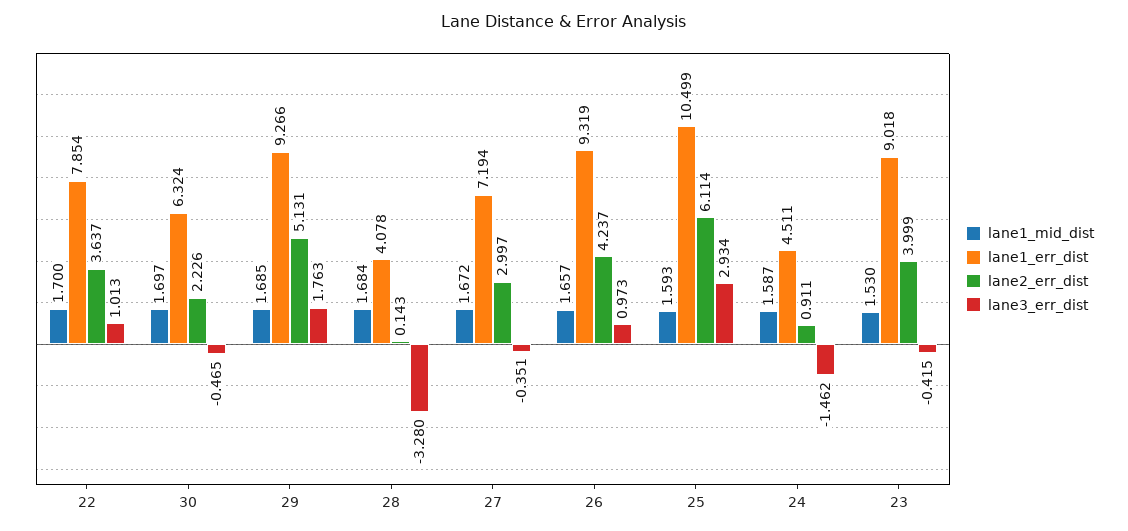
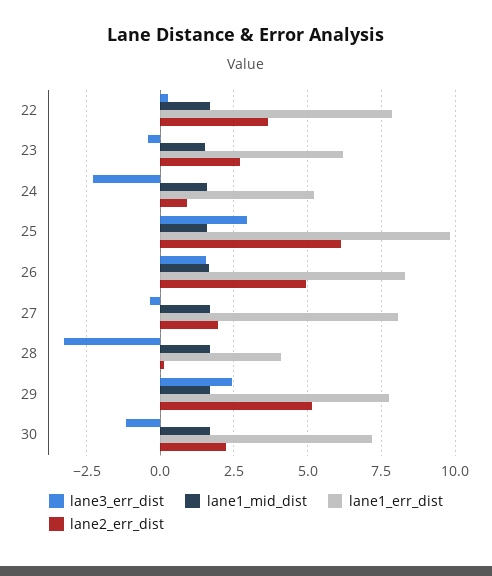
  {
    "lane1_mid_dist": {
      "22": 1.7,
      "30": 1.697,
      "29": 1.685,
      "28": 1.684,
      "27": 1.672,
      "26": 1.657,
      "25": 1.593,
      "24": 1.587,
      "23": 1.53
    },
    "lane1_err_dist": {
      "22": 7.854,
-     "30": 6.324,
+     "30": 7.25,
-     "29": 9.266,
+     "29": 7.75,
      "28": 4.078,
-     "27": 7.194,
+     "27": 8,
-     "26": 9.319,
+     "26": 8.25,
-     "25": 10.499,
+     "25": 9.75,
-     "24": 4.511,
+     "24": 5.25,
-     "23": 9.018
+     "23": 6.25
    },
    "lane2_err_dist": {
      "22": 3.637,
      "30": 2.226,
      "29": 5.131,
      "28": 0.143,
-     "27": 2.997,
+     "27": 2,
-     "26": 4.237,
+     "26": 5,
      "25": 6.114,
      "24": 0.911,
-     "23": 3.999
+     "23": 2.75
    },
    "lane3_err_dist": {
-     "22": 1.013,
+     "22": 0.25,
-     "30": -0.465,
+     "30": -1.25,
-     "29": 1.763,
+     "29": 2.5,
      "28": -3.28,
      "27": -0.351,
-     "26": 0.973,
+     "26": 1.5,
      "25": 2.934,
-     "24": -1.462,
+     "24": -2.25,
      "23": -0.415
    }
  }

